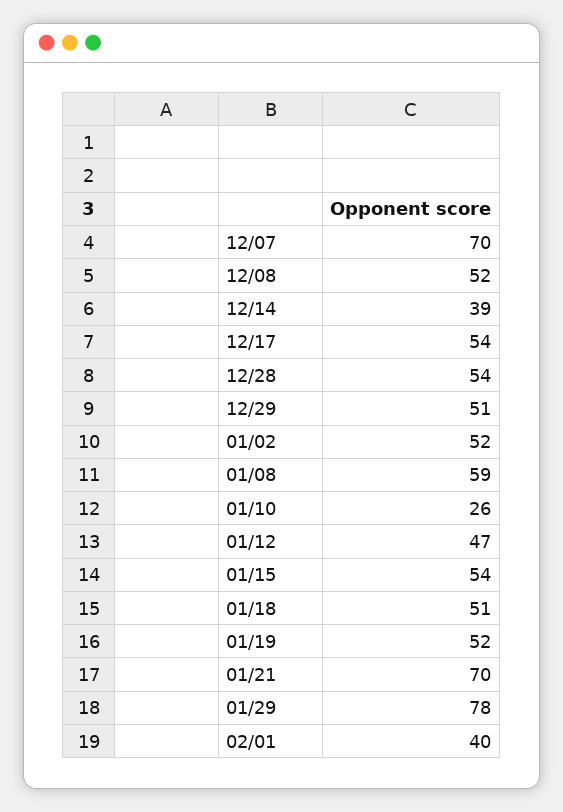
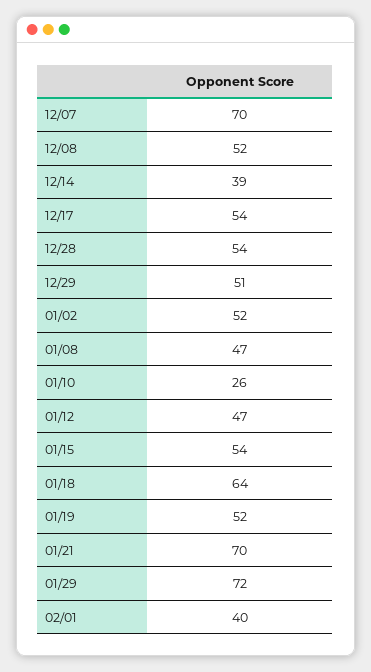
  {
    "12/07": 70,
    "12/08": 52,
    "12/14": 39,
    "12/17": 54,
    "12/28": 54,
    "12/29": 51,
    "01/02": 52,
-   "01/08": 59,
+   "01/08": 47,
    "01/10": 26,
    "01/12": 47,
    "01/15": 54,
-   "01/18": 51,
+   "01/18": 64,
    "01/19": 52,
    "01/21": 70,
-   "01/29": 78,
+   "01/29": 72,
    "02/01": 40
  }

